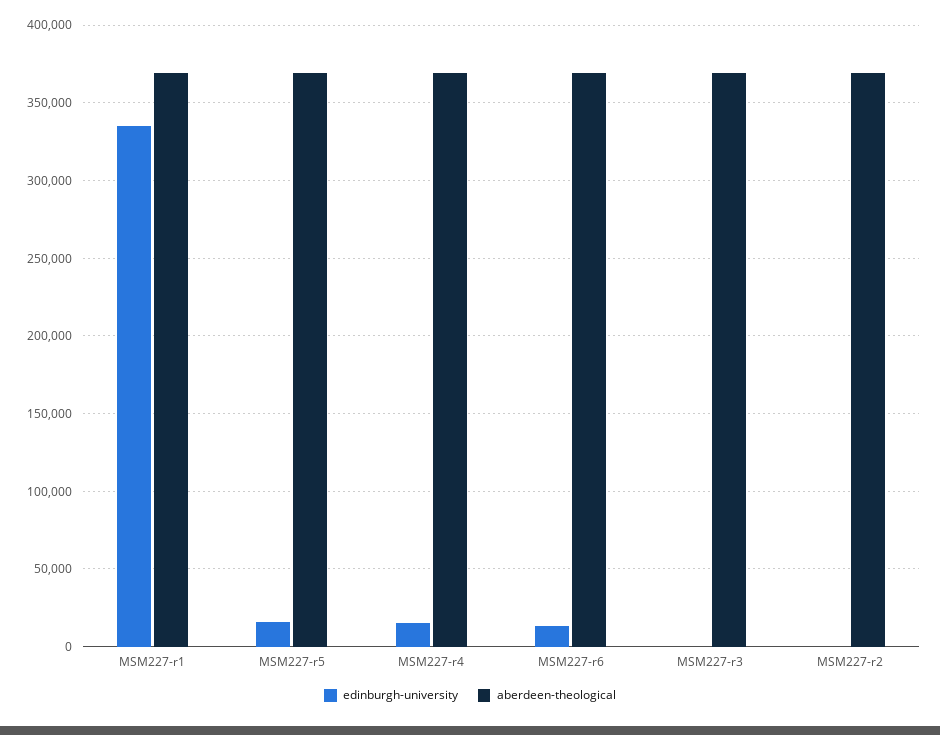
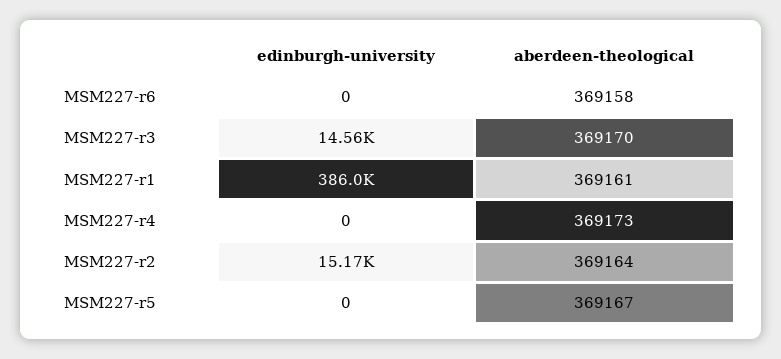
  {
    "edinburgh-university": {
-     "MSM227-r1": 335000,
+     "MSM227-r1": 386000,
-     "MSM227-r5": 15000,
+     "MSM227-r5": 0,
-     "MSM227-r4": 15000,
+     "MSM227-r4": 0,
-     "MSM227-r6": 15000,
+     "MSM227-r6": 0,
-     "MSM227-r3": 0,
+     "MSM227-r3": 14560,
-     "MSM227-r2": 0
+     "MSM227-r2": 15170
    },
    "aberdeen-theological": {
      "MSM227-r1": 369161,
      "MSM227-r5": 369167,
      "MSM227-r4": 369173,
      "MSM227-r6": 369158,
      "MSM227-r3": 369170,
      "MSM227-r2": 369164
    }
  }

